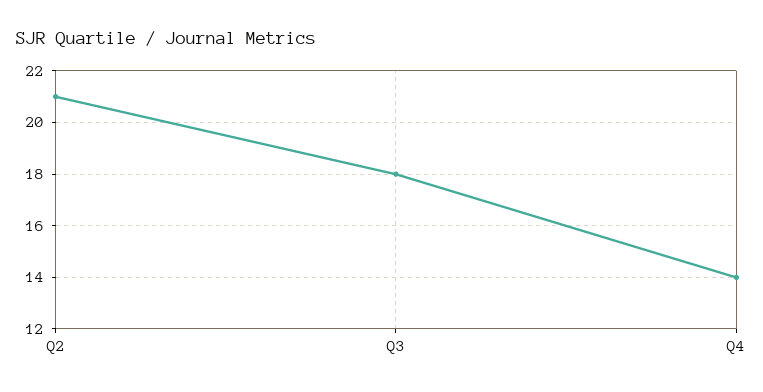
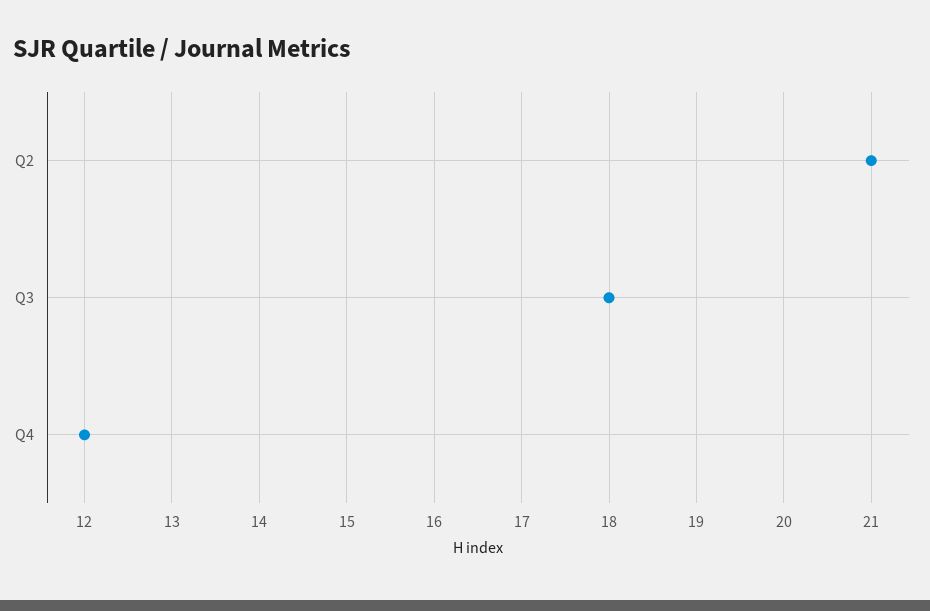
  {
    "Q2": 21,
    "Q3": 18,
-   "Q4": 14
+   "Q4": 12
  }

